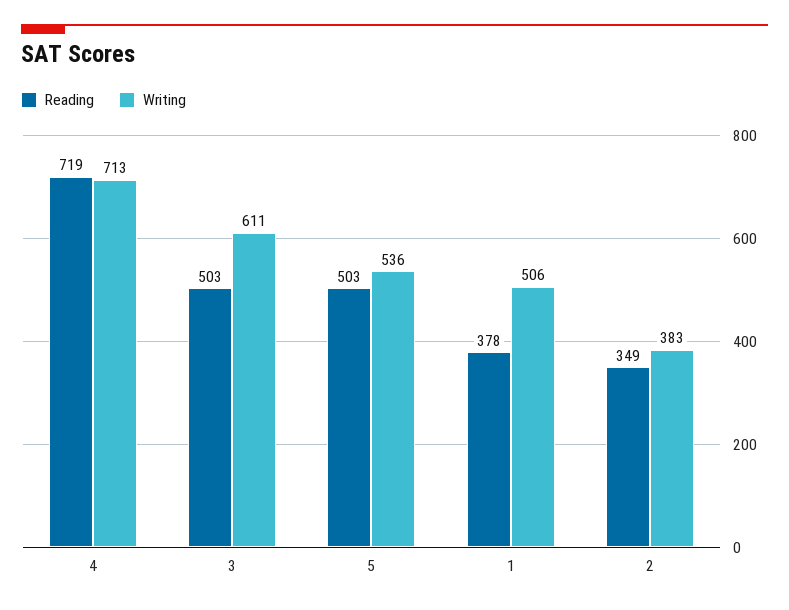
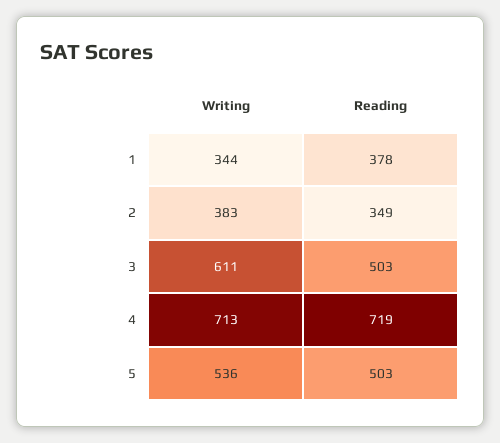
  {
    "Reading": {
      "4": 719,
      "3": 503,
      "5": 503,
      "1": 378,
      "2": 349
    },
    "Writing": {
      "4": 713,
      "3": 611,
      "5": 536,
-     "1": 506,
+     "1": 344,
      "2": 383
    }
  }

